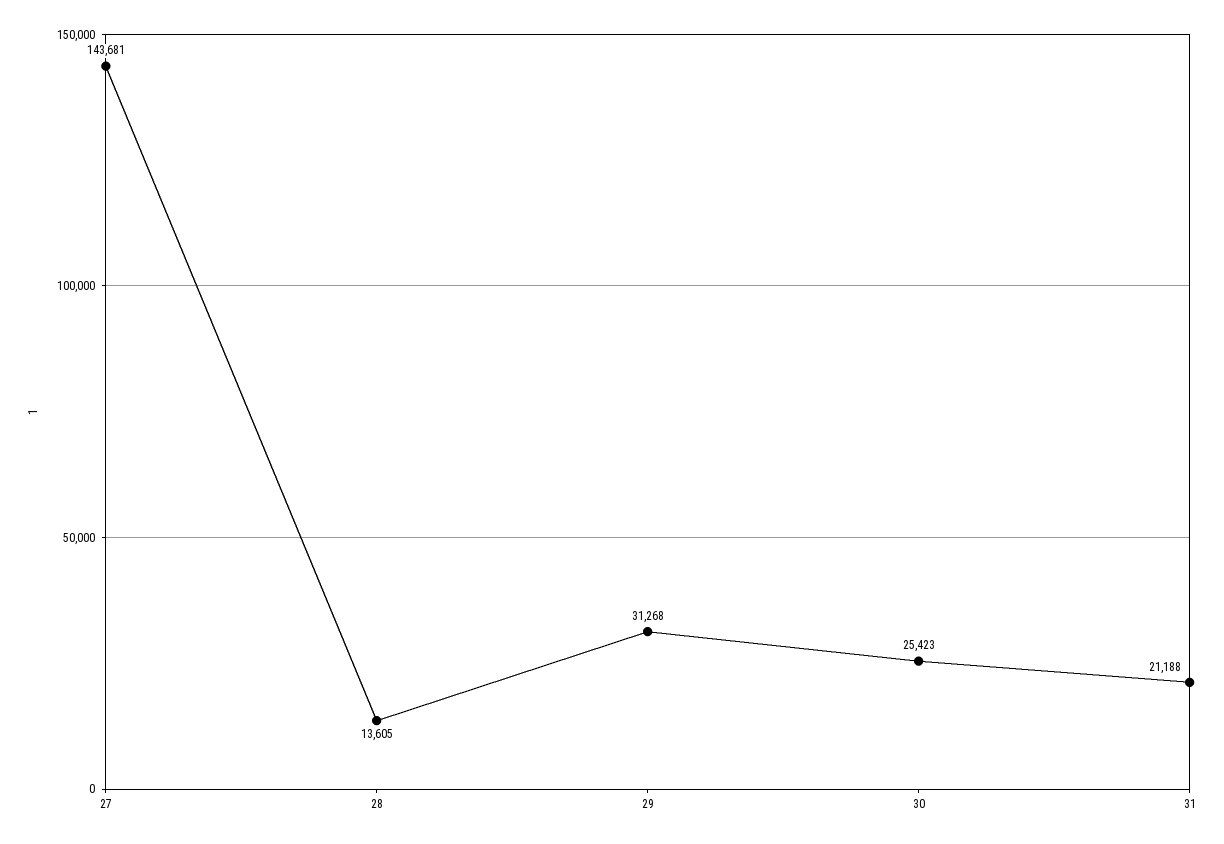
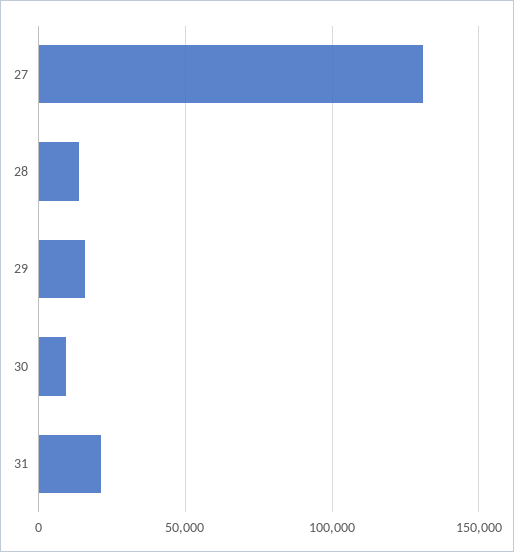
  {
-   "27": 143681,
+   "27": 130000,
    "28": 13605,
-   "29": 31268,
+   "29": 15000,
-   "30": 25423,
+   "30": 10000,
    "31": 21188
  }

